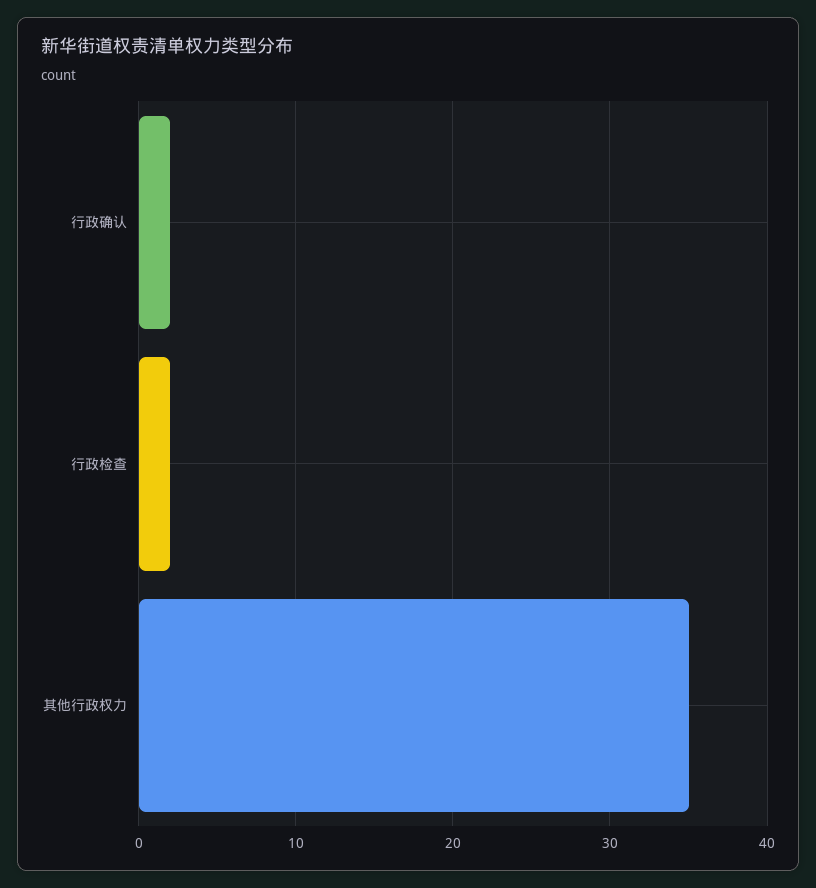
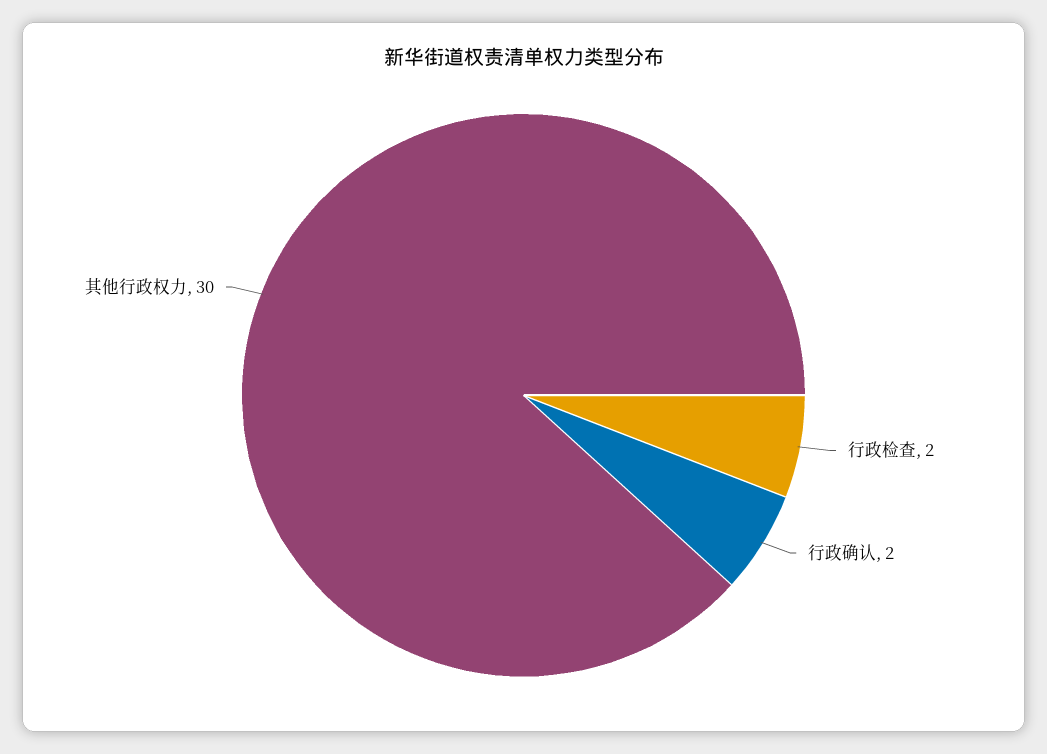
  {
    "行政确认": 2,
    "行政检查": 2,
-   "其他行政权力": 35
+   "其他行政权力": 30
  }

